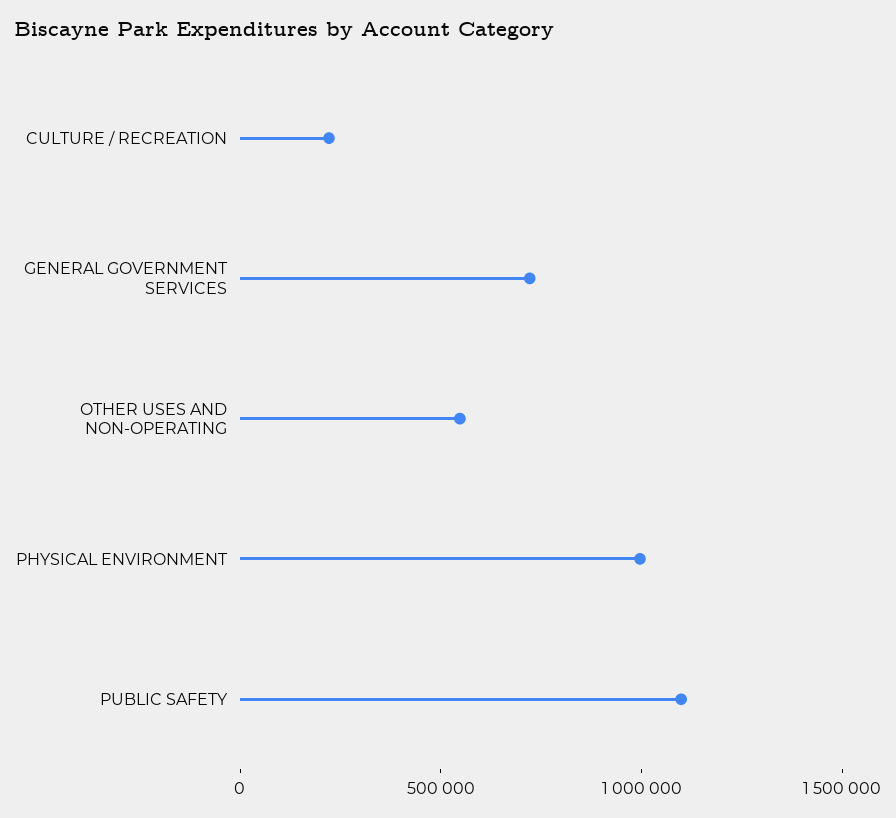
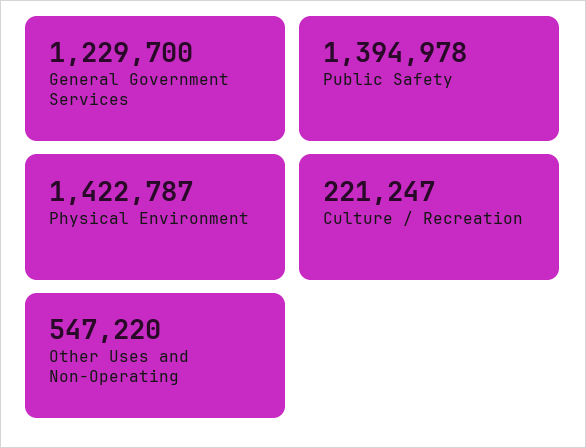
  {
    "CULTURE / RECREATION": 221247,
-   "GENERAL GOVERNMENT SERVICES": 700000,
+   "GENERAL GOVERNMENT SERVICES": 1229700,
    "OTHER USES AND NON-OPERATING": 547220,
-   "PHYSICAL ENVIRONMENT": 1000000,
+   "PHYSICAL ENVIRONMENT": 1422787,
-   "PUBLIC SAFETY": 1100000
+   "PUBLIC SAFETY": 1394978
  }

